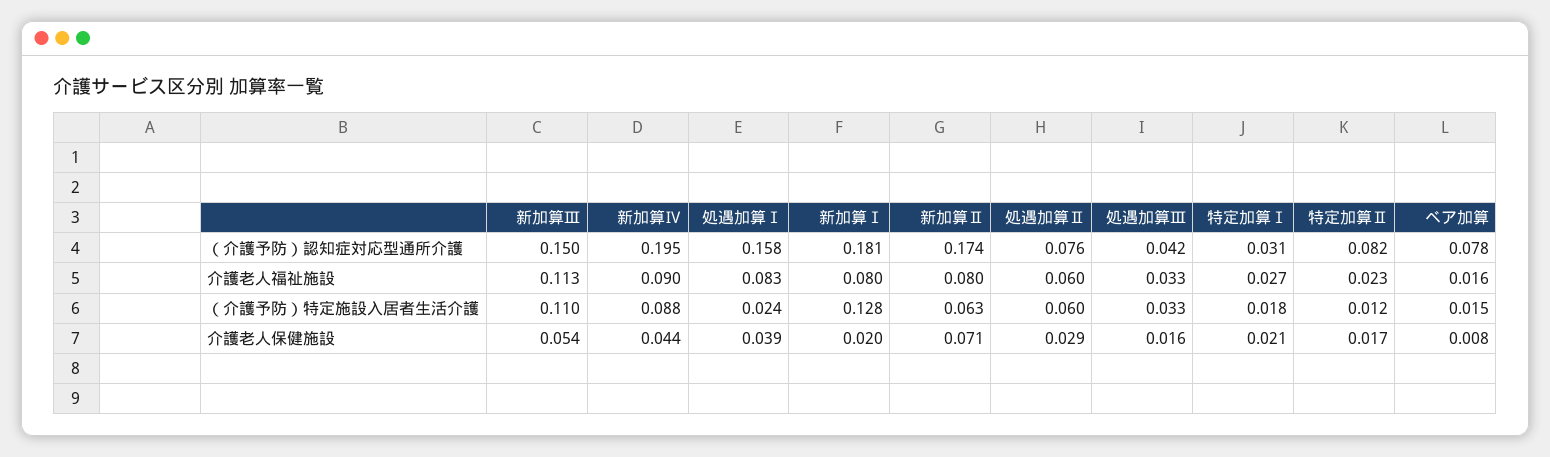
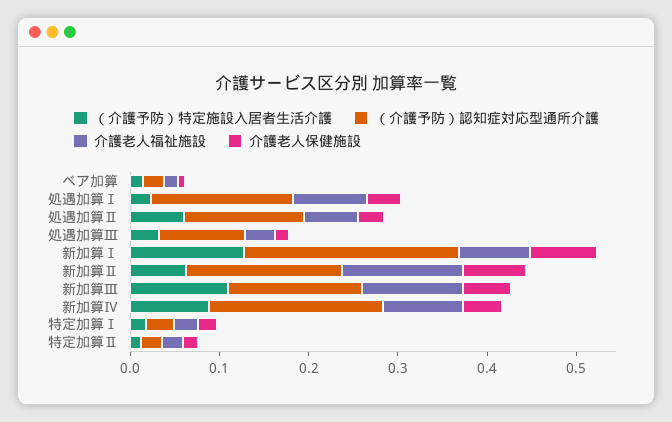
  {
    "（介護予防）認知症対応型通所介護": {
      "新加算Ⅲ": 0.15,
      "新加算Ⅳ": 0.195,
      "処遇加算Ⅰ": 0.158,
-     "新加算Ⅰ": 0.181,
+     "新加算Ⅰ": 0.24,
      "新加算Ⅱ": 0.174,
-     "処遇加算Ⅱ": 0.076,
+     "処遇加算Ⅱ": 0.14,
-     "処遇加算Ⅲ": 0.042,
+     "処遇加算Ⅲ": 0.1,
      "特定加算Ⅰ": 0.031,
-     "特定加算Ⅱ": 0.082,
+     "特定加算Ⅱ": 0.02,
-     "ベア加算": 0.078
+     "ベア加算": 0.02
    },
    "介護老人福祉施設": {
      "新加算Ⅲ": 0.113,
      "新加算Ⅳ": 0.09,
      "処遇加算Ⅰ": 0.083,
      "新加算Ⅰ": 0.08,
-     "新加算Ⅱ": 0.08,
+     "新加算Ⅱ": 0.14,
      "処遇加算Ⅱ": 0.06,
      "処遇加算Ⅲ": 0.033,
      "特定加算Ⅰ": 0.027,
      "特定加算Ⅱ": 0.023,
      "ベア加算": 0.016
    },
    "（介護予防）特定施設入居者生活介護": {
      "新加算Ⅲ": 0.11,
      "新加算Ⅳ": 0.088,
      "処遇加算Ⅰ": 0.024,
      "新加算Ⅰ": 0.128,
      "新加算Ⅱ": 0.063,
      "処遇加算Ⅱ": 0.06,
      "処遇加算Ⅲ": 0.033,
      "特定加算Ⅰ": 0.018,
      "特定加算Ⅱ": 0.012,
      "ベア加算": 0.015
    },
    "介護老人保健施設": {
      "新加算Ⅲ": 0.054,
      "新加算Ⅳ": 0.044,
      "処遇加算Ⅰ": 0.039,
-     "新加算Ⅰ": 0.02,
+     "新加算Ⅰ": 0.08,
      "新加算Ⅱ": 0.071,
      "処遇加算Ⅱ": 0.029,
      "処遇加算Ⅲ": 0.016,
      "特定加算Ⅰ": 0.021,
      "特定加算Ⅱ": 0.017,
      "ベア加算": 0.008
    }
  }

